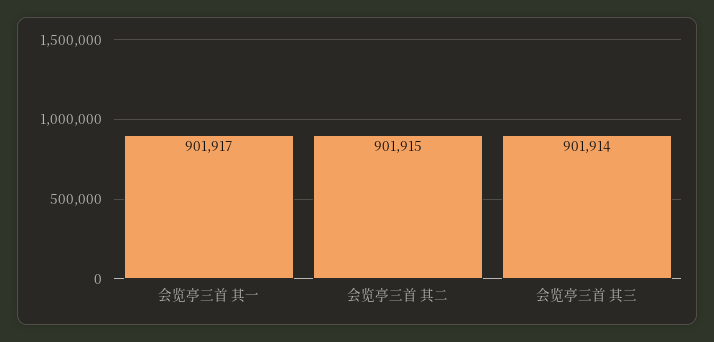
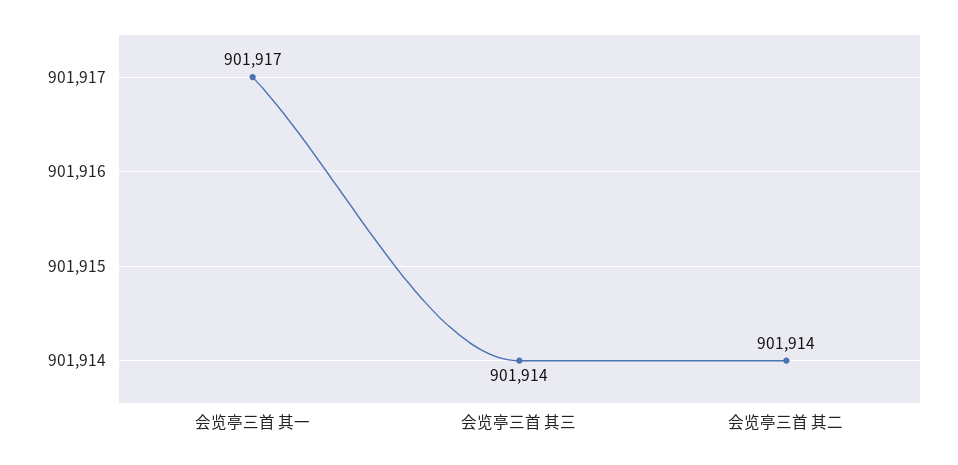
  {
    "会览亭三首 其一": 901917,
-   "会览亭三首 其二": 901915,
+   "会览亭三首 其二": 901914,
    "会览亭三首 其三": 901914
  }

